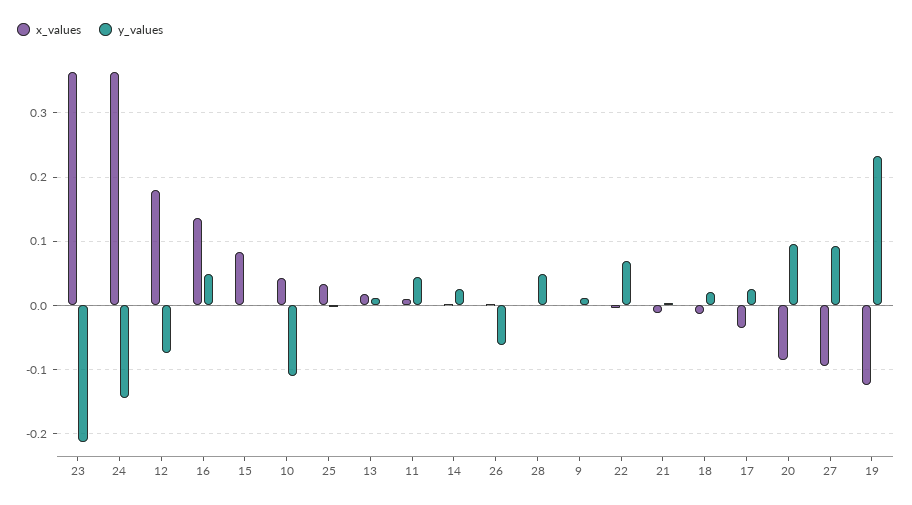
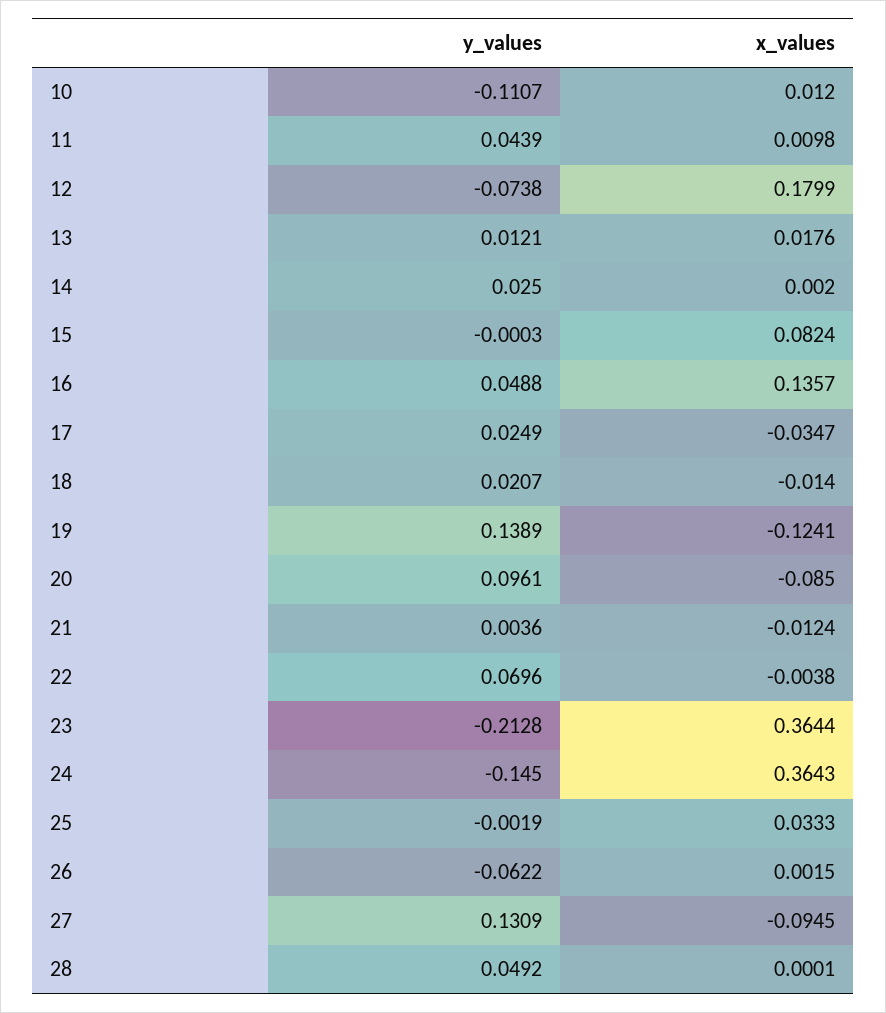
  {
    "x_values": {
      "23": 0.3644,
      "24": 0.3643,
      "12": 0.1799,
      "16": 0.1357,
      "15": 0.0824,
-     "10": 0.04,
+     "10": 0.012,
      "25": 0.0333,
      "13": 0.0176,
      "11": 0.0098,
      "14": 0.002,
      "26": 0.0015,
      "28": 0.0001,
-     "9": 0,
      "22": -0.0038,
      "21": -0.0124,
      "18": -0.014,
      "17": -0.0347,
      "20": -0.085,
      "27": -0.0945,
      "19": -0.1241
    },
    "y_values": {
      "23": -0.2128,
      "24": -0.145,
      "12": -0.0738,
      "16": 0.0488,
      "15": -0.0003,
      "10": -0.1107,
      "25": -0.0019,
      "13": 0.0121,
      "11": 0.0439,
      "14": 0.025,
      "26": -0.0622,
      "28": 0.0492,
-     "9": 0.01,
      "22": 0.0696,
      "21": 0.0036,
      "18": 0.0207,
      "17": 0.0249,
      "20": 0.0961,
-     "27": 0.09,
+     "27": 0.1309,
-     "19": 0.23
+     "19": 0.1389
    }
  }

